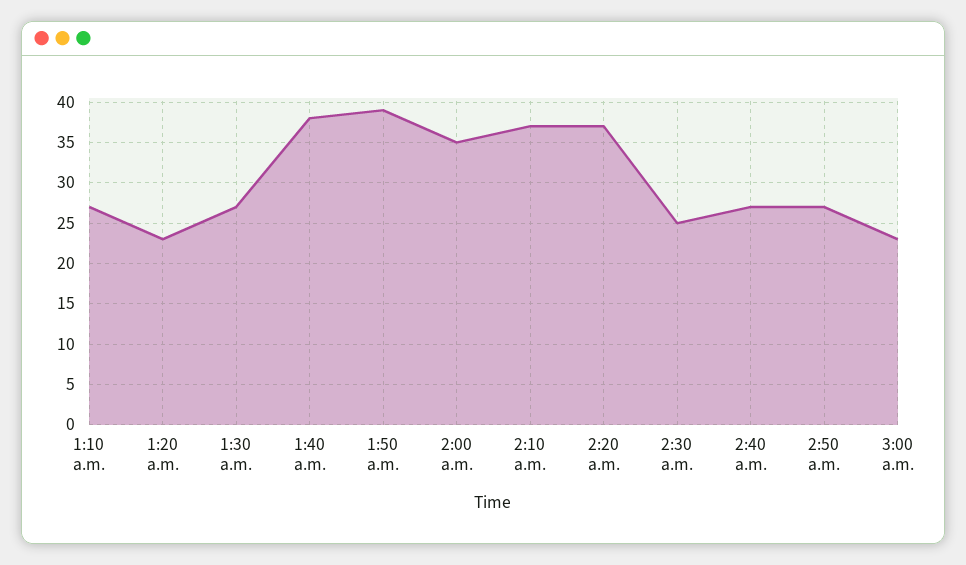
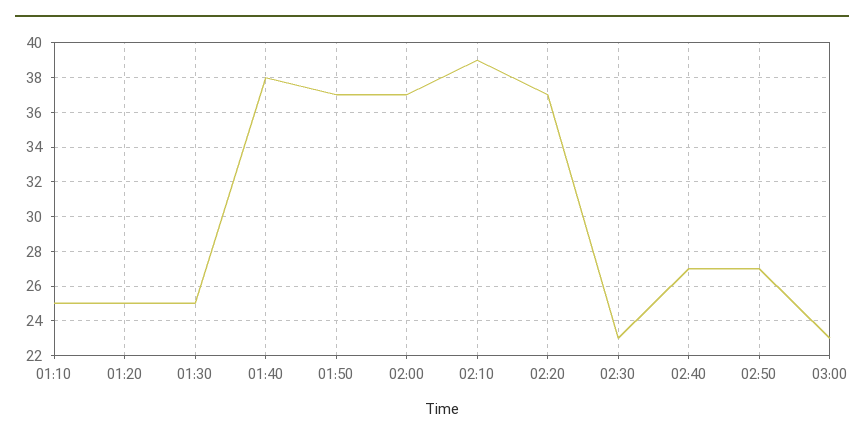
  {
-   "1:10 a.m.": 27,
+   "1:10 a.m.": 25,
-   "1:20 a.m.": 23,
+   "1:20 a.m.": 25,
-   "1:30 a.m.": 27,
+   "1:30 a.m.": 25,
    "1:40 a.m.": 38,
-   "1:50 a.m.": 39,
+   "1:50 a.m.": 37,
-   "2:00 a.m.": 35,
+   "2:00 a.m.": 37,
-   "2:10 a.m.": 37,
+   "2:10 a.m.": 39,
    "2:20 a.m.": 37,
-   "2:30 a.m.": 25,
+   "2:30 a.m.": 23,
    "2:40 a.m.": 27,
    "2:50 a.m.": 27,
    "3:00 a.m.": 23
  }

